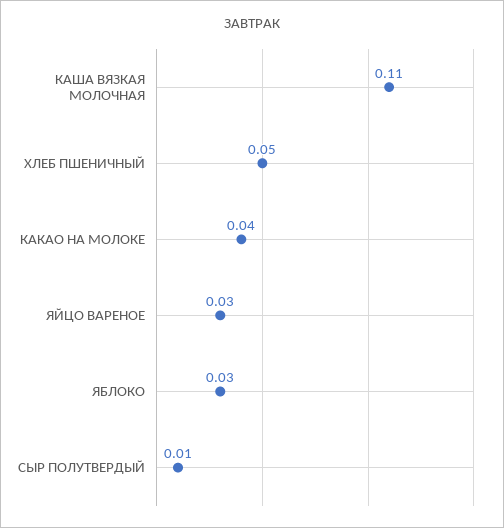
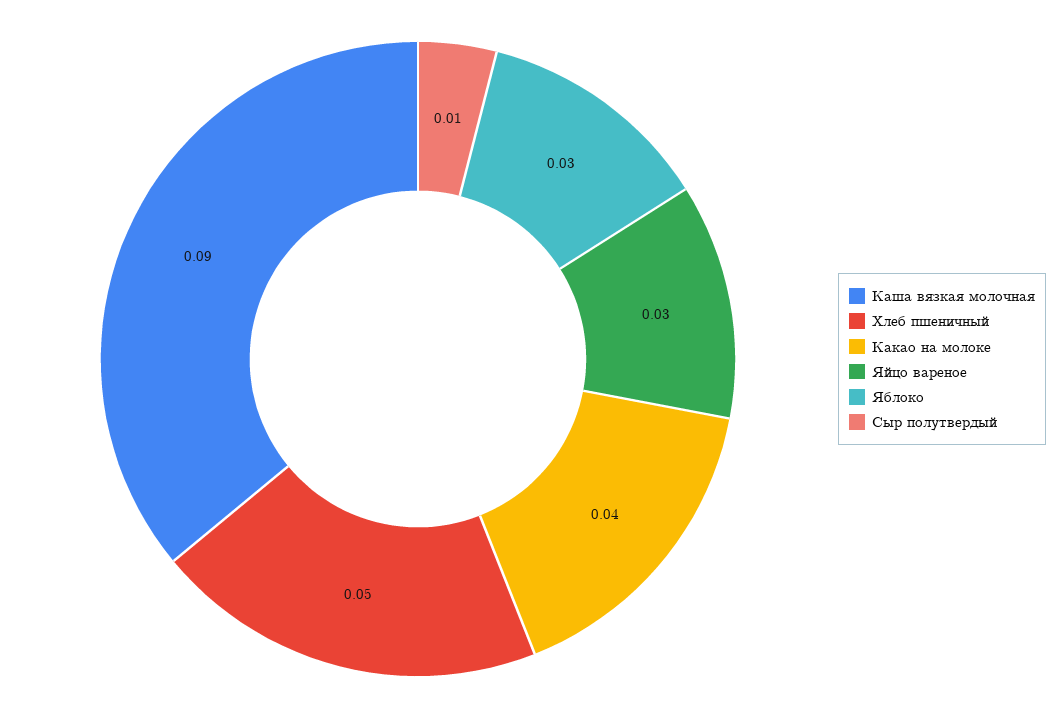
  {
-   "КАША ВЯЗКАЯ МОЛОЧНАЯ": 0.11,
+   "КАША ВЯЗКАЯ МОЛОЧНАЯ": 0.09,
    "ХЛЕБ ПШЕНИЧНЫЙ": 0.05,
    "КАКАО НА МОЛОКЕ": 0.04,
    "ЯЙЦО ВАРЕНОЕ": 0.03,
    "ЯБЛОКО": 0.03,
    "СЫР ПОЛУТВЕРДЫЙ": 0.01
  }

